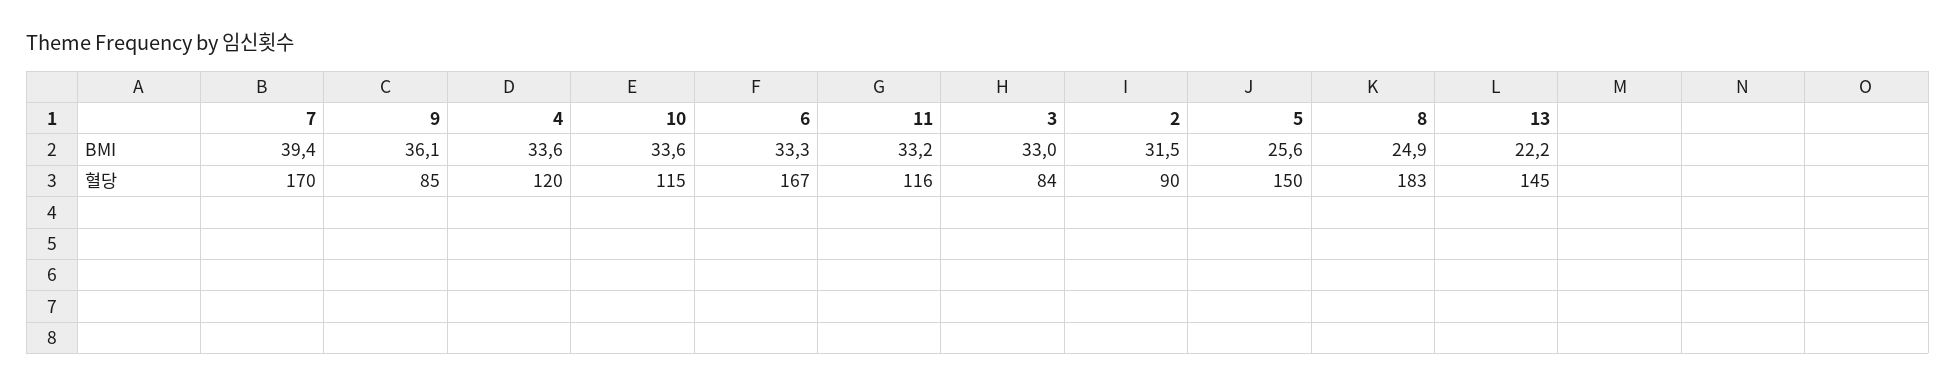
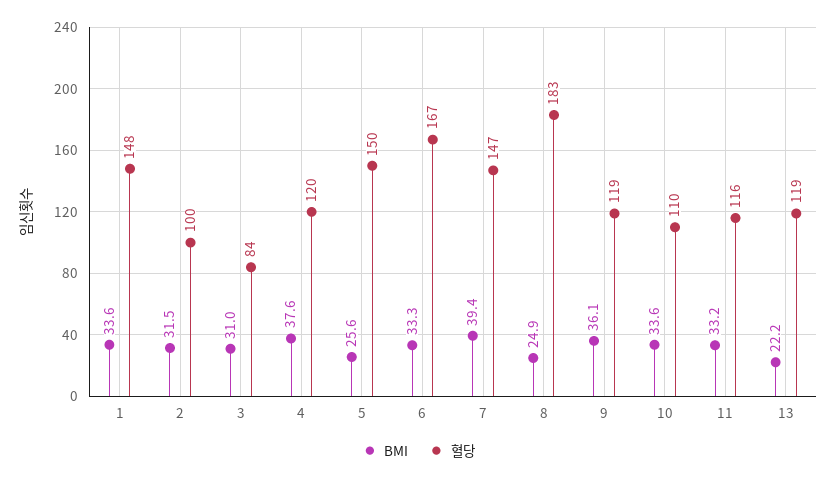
  {
    "BMI": {
      "7": 39.4,
      "9": 36.1,
-     "4": 33.6,
+     "4": 37.6,
      "10": 33.6,
      "6": 33.3,
      "11": 33.2,
-     "3": 33,
+     "3": 31,
      "2": 31.5,
      "5": 25.6,
      "8": 24.9,
-     "13": 22.2
+     "13": 22.2,
+     "1": 33.6
    },
    "혈당": {
-     "7": 170,
+     "7": 147,
-     "9": 85,
+     "9": 119,
      "4": 120,
-     "10": 115,
+     "10": 110,
      "6": 167,
      "11": 116,
      "3": 84,
-     "2": 90,
+     "2": 100,
      "5": 150,
      "8": 183,
-     "13": 145
+     "13": 119,
+     "1": 148
    }
  }

